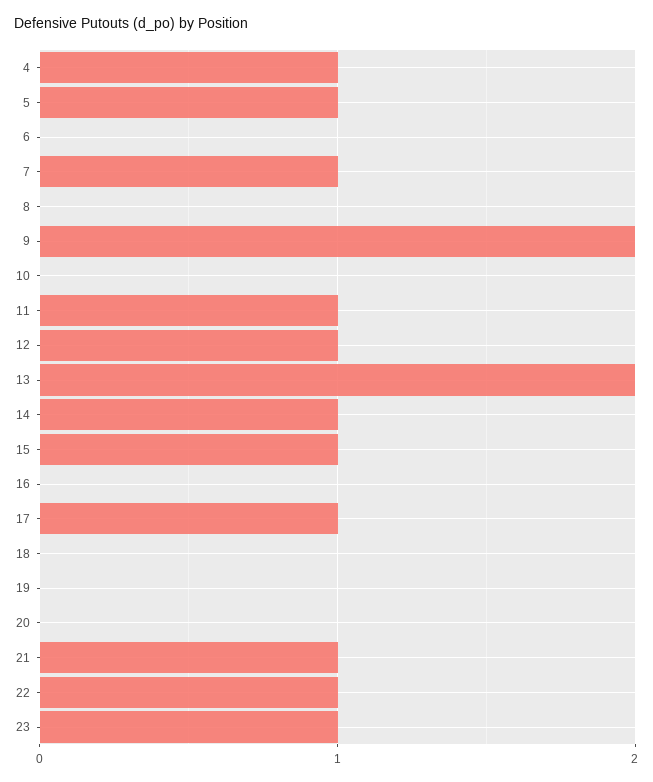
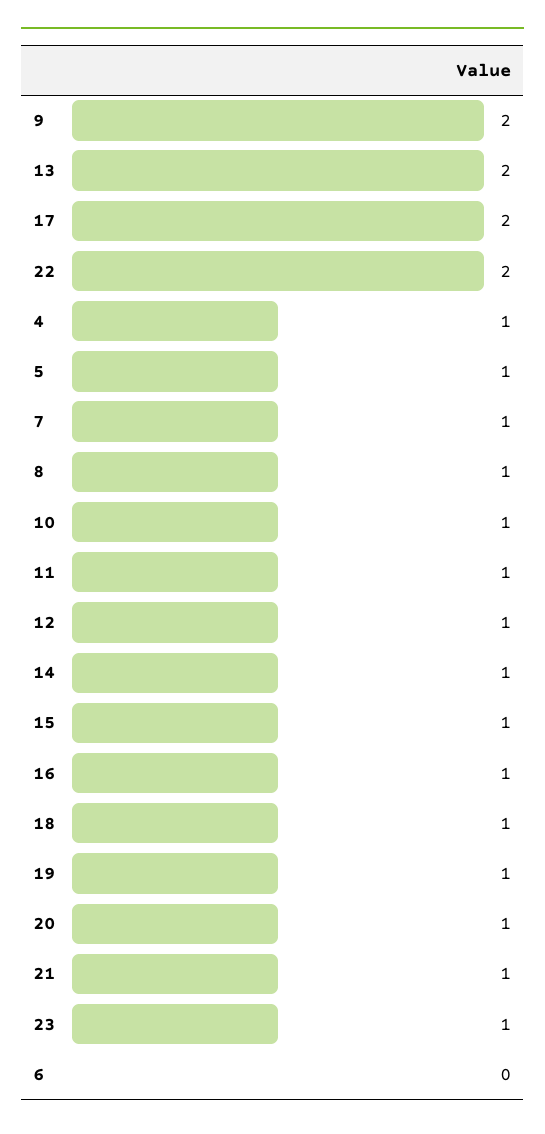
  {
    "4": 1,
    "5": 1,
    "6": 0,
    "7": 1,
-   "8": 0,
+   "8": 1,
    "9": 2,
-   "10": 0,
+   "10": 1,
    "11": 1,
    "12": 1,
    "13": 2,
    "14": 1,
    "15": 1,
-   "16": 0,
+   "16": 1,
-   "17": 1,
+   "17": 2,
-   "18": 0,
+   "18": 1,
-   "19": 0,
+   "19": 1,
-   "20": 0,
+   "20": 1,
    "21": 1,
-   "22": 1,
+   "22": 2,
    "23": 1
  }

